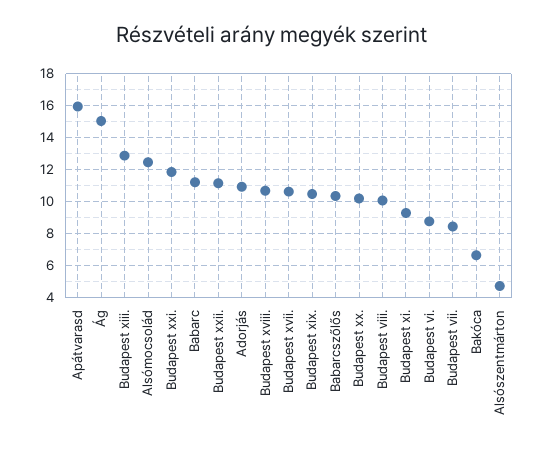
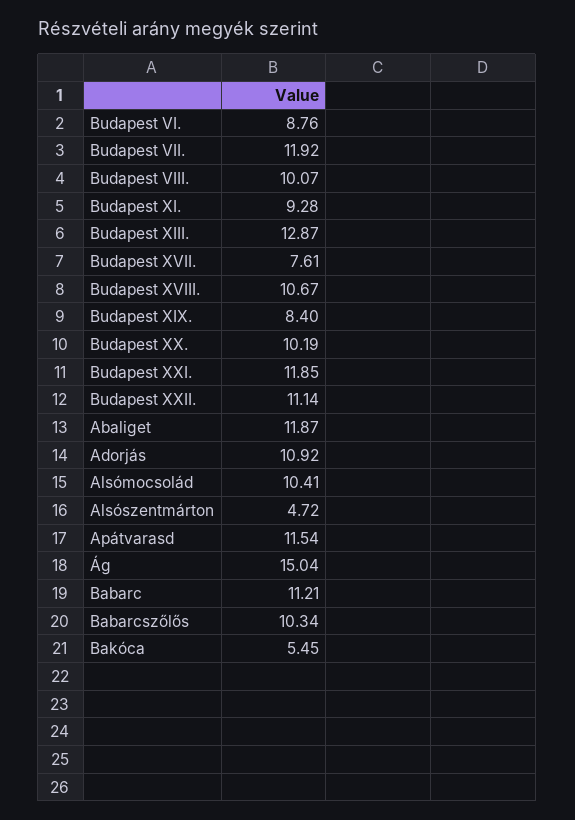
  {
-   "Apátvarasd": 16,
+   "Apátvarasd": 11.54,
    "Ág": 15.04,
    "Budapest xiii.": 12.87,
-   "Alsómocsolád": 12.5,
+   "Alsómocsolád": 10.41,
    "Budapest xxi.": 11.85,
    "Babarc": 11.21,
    "Budapest xxii.": 11.14,
    "Adorjás": 10.92,
    "Budapest xviii.": 10.67,
-   "Budapest xvii.": 10.5,
+   "Budapest xvii.": 7.61,
-   "Budapest xix.": 10.5,
+   "Budapest xix.": 8.4,
    "Babarcszőlős": 10.34,
    "Budapest xx.": 10.19,
    "Budapest viii.": 10.07,
    "Budapest xi.": 9.28,
    "Budapest vi.": 8.76,
-   "Budapest vii.": 8.5,
+   "Budapest vii.": 11.92,
-   "Bakóca": 6.5,
+   "Bakóca": 5.45,
-   "Alsószentmárton": 4.72
+   "Alsószentmárton": 4.72,
+   "Abaliget": 11.87
  }

